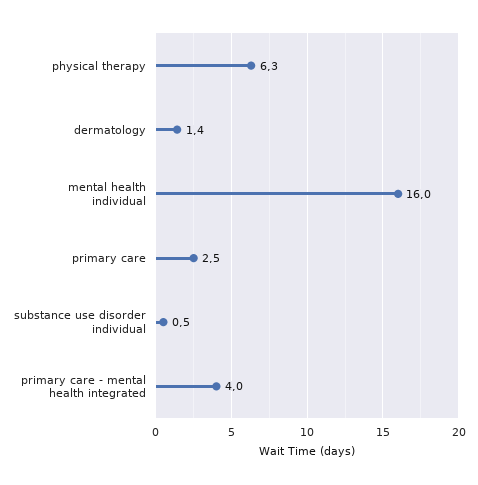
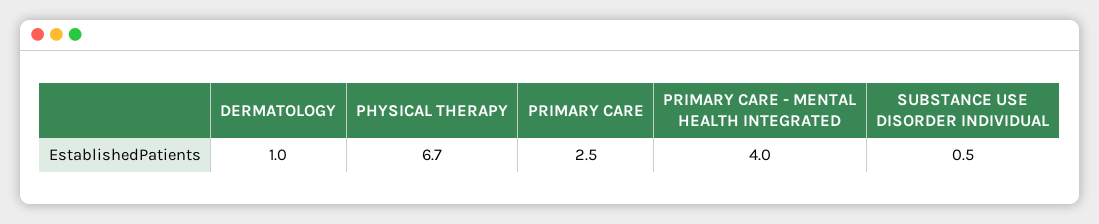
  {
-   "physical therapy": 6.3,
+   "physical therapy": 6.7,
-   "dermatology": 1.4,
+   "dermatology": 1,
-   "mental health individual": 16,
    "primary care": 2.5,
    "substance use disorder individual": 0.5,
    "primary care - mental health integrated": 4
  }

